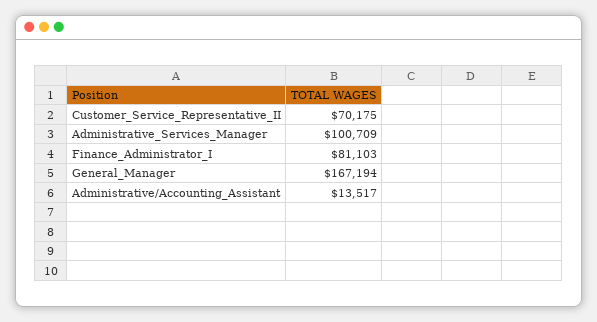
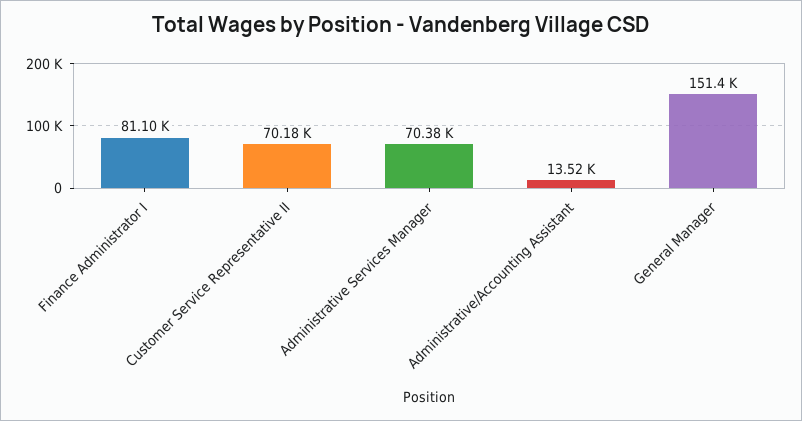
  {
    "Customer_Service_Representative_II": 70175,
-   "Administrative_Services_Manager": 100709,
+   "Administrative_Services_Manager": 70380,
    "Finance_Administrator_I": 81103,
-   "General_Manager": 167194,
+   "General_Manager": 151400,
    "Administrative/Accounting_Assistant": 13517
  }

